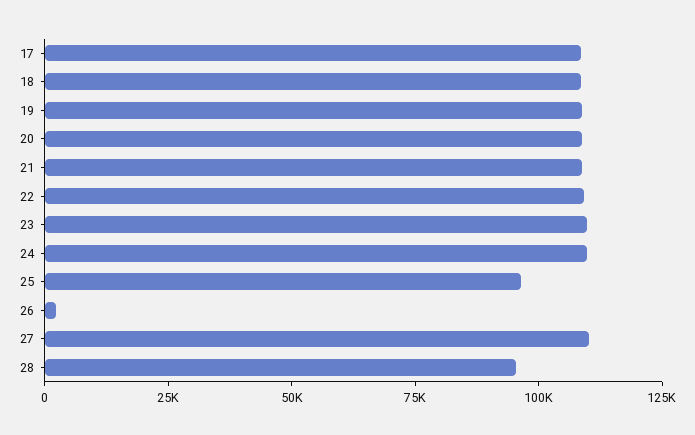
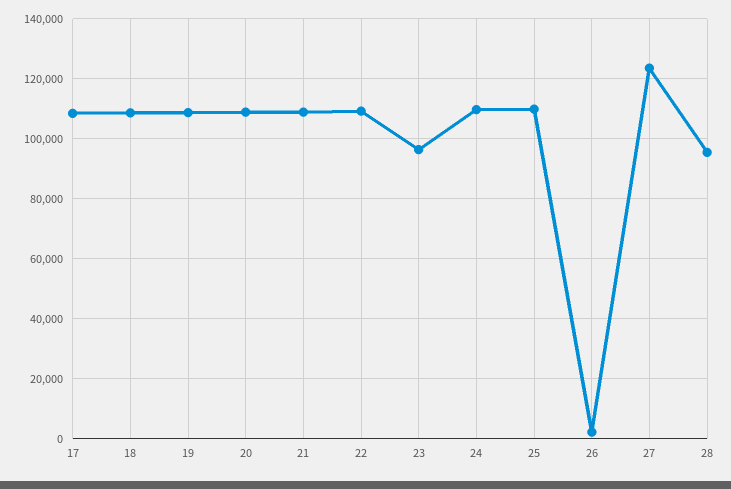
  {
    "17": 108000,
    "18": 108000,
    "19": 108000,
    "20": 108000,
    "21": 108000,
    "22": 110000,
-   "23": 110000,
+   "23": 96000,
    "24": 110000,
-   "25": 95000,
+   "25": 110000,
    "26": 2000,
-   "27": 110000,
+   "27": 124000,
    "28": 96000
  }

